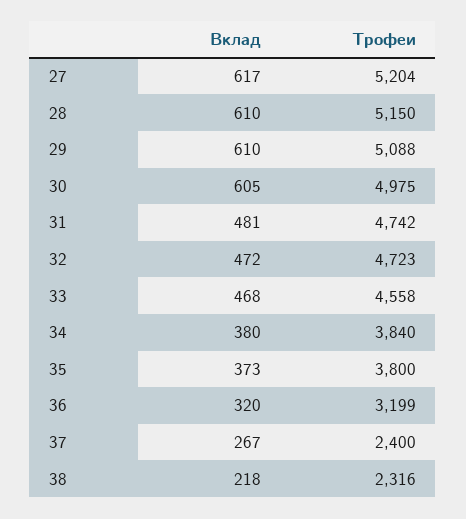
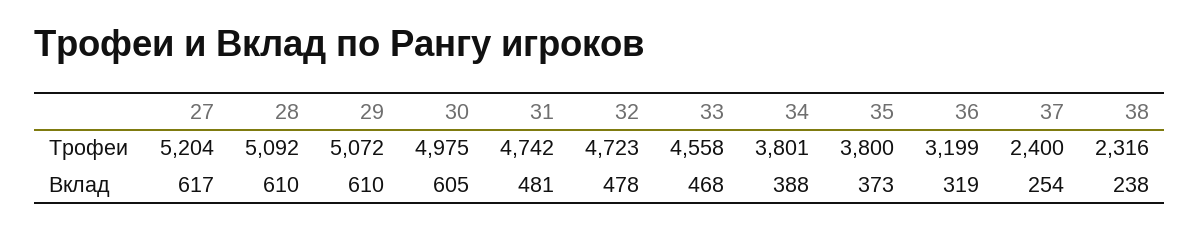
  {
    "Вклад": {
      "27": 617,
      "28": 610,
      "29": 610,
      "30": 605,
      "31": 481,
-     "32": 472,
+     "32": 478,
      "33": 468,
-     "34": 380,
+     "34": 388,
      "35": 373,
-     "36": 320,
+     "36": 319,
-     "37": 267,
+     "37": 254,
-     "38": 218
+     "38": 238
    },
    "Трофеи": {
      "27": 5204,
-     "28": 5150,
+     "28": 5092,
-     "29": 5088,
+     "29": 5072,
      "30": 4975,
      "31": 4742,
      "32": 4723,
      "33": 4558,
-     "34": 3840,
+     "34": 3801,
      "35": 3800,
      "36": 3199,
      "37": 2400,
      "38": 2316
    }
  }

